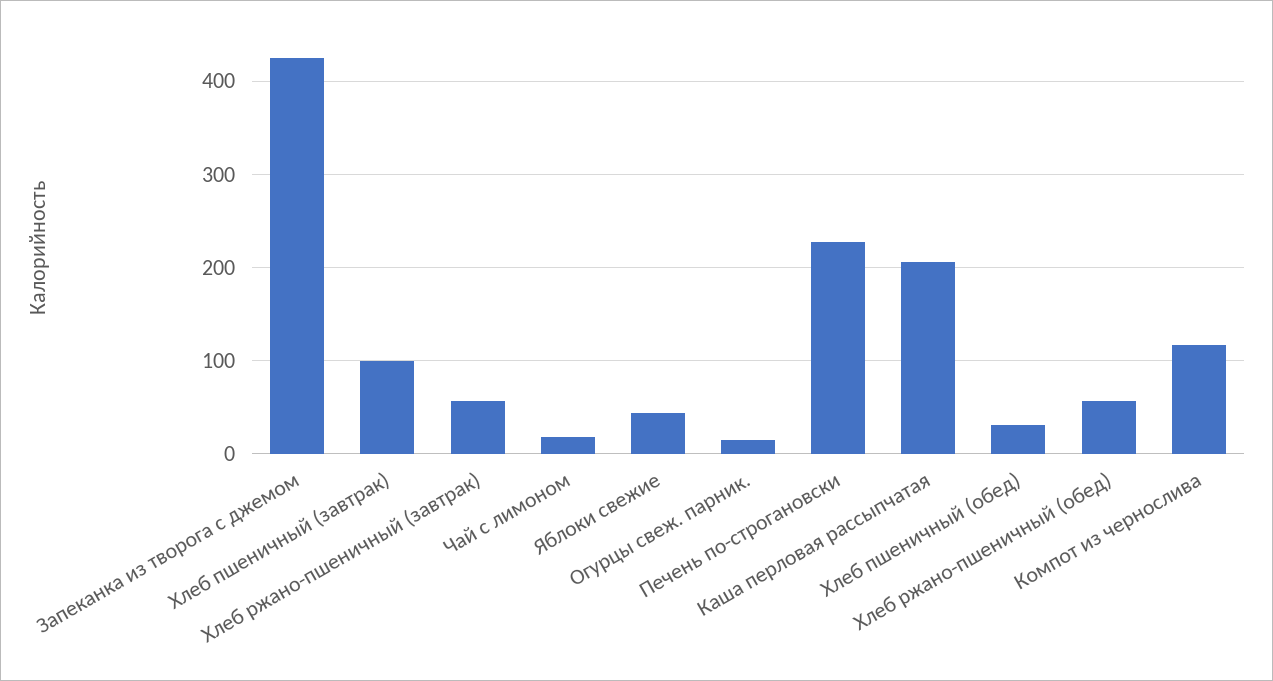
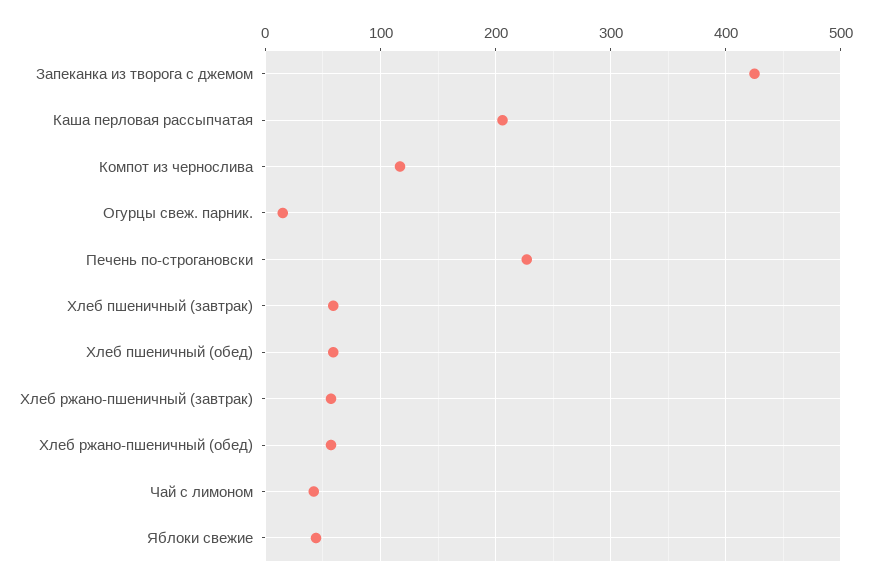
  {
    "Запеканка из творога с джемом": 430,
-   "Хлеб пшеничный (завтрак)": 100,
+   "Хлеб пшеничный (завтрак)": 60,
    "Хлеб ржано-пшеничный (завтрак)": 60,
-   "Чай с лимоном": 20,
+   "Чай с лимоном": 40,
    "Яблоки свежие": 40,
    "Огурцы свеж. парник.": 20,
    "Печень по-строгановски": 230,
    "Каша перловая рассыпчатая": 210,
-   "Хлеб пшеничный (обед)": 30,
+   "Хлеб пшеничный (обед)": 60,
    "Хлеб ржано-пшеничный (обед)": 60,
    "Компот из чернослива": 120
  }

